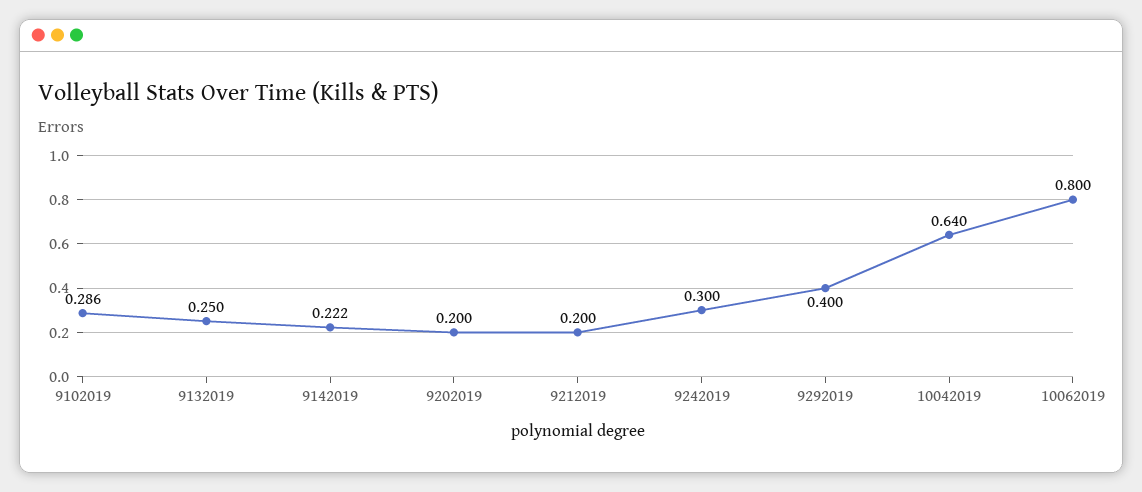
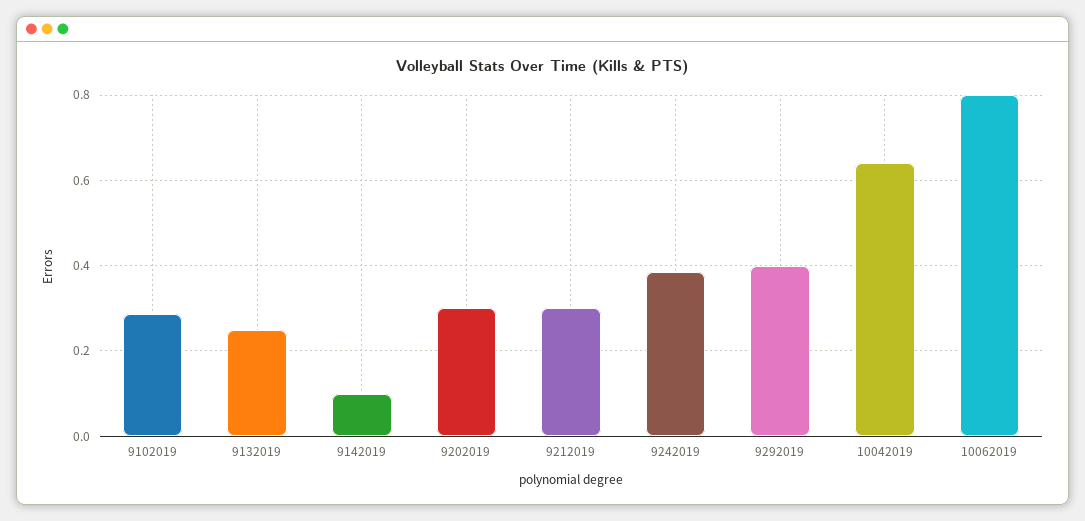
  {
    "9102019": 0.286,
    "9132019": 0.25,
-   "9142019": 0.222,
+   "9142019": 0.1,
-   "9202019": 0.2,
+   "9202019": 0.3,
-   "9212019": 0.2,
+   "9212019": 0.3,
-   "9242019": 0.3,
+   "9242019": 0.38,
    "9292019": 0.4,
    "10042019": 0.64,
    "10062019": 0.8
  }

